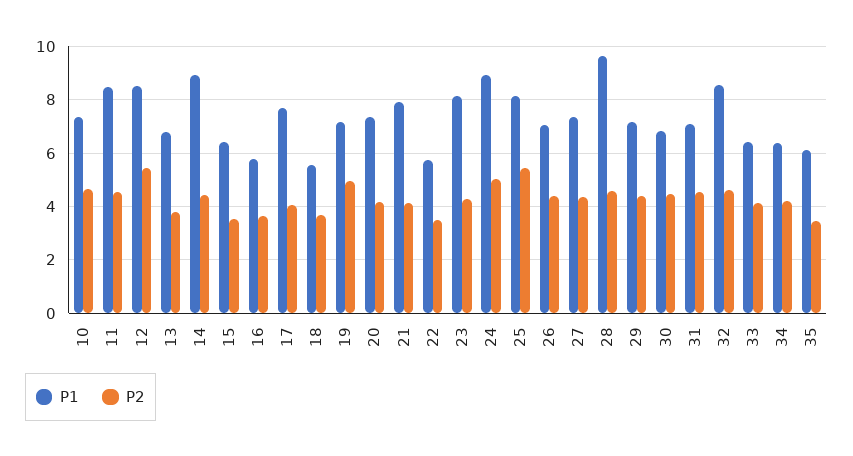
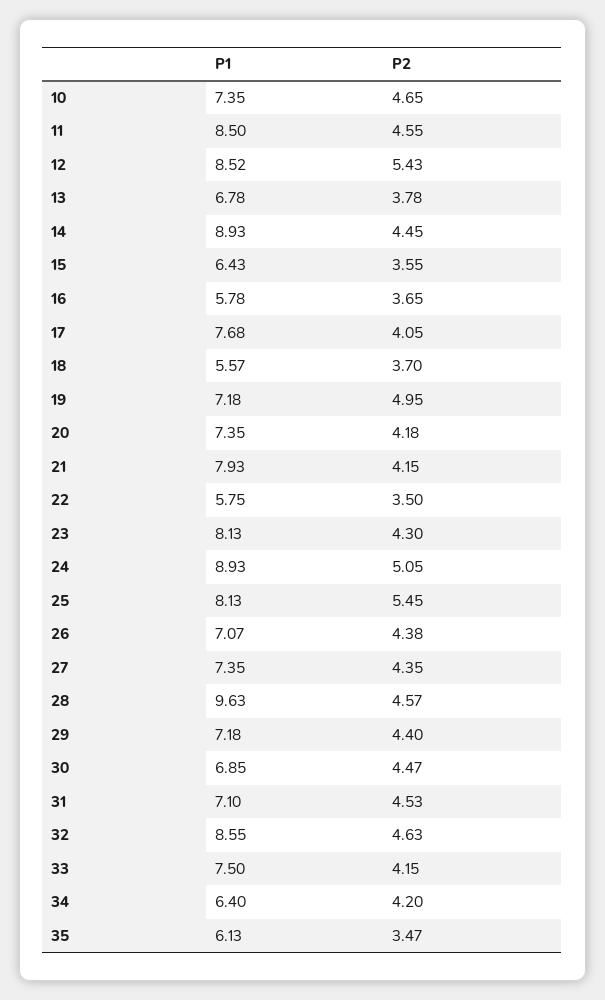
  {
    "P1": {
      "10": 7.35,
      "11": 8.5,
      "12": 8.52,
      "13": 6.78,
      "14": 8.93,
      "15": 6.43,
      "16": 5.78,
      "17": 7.68,
      "18": 5.57,
      "19": 7.18,
      "20": 7.35,
      "21": 7.93,
      "22": 5.75,
      "23": 8.13,
      "24": 8.93,
      "25": 8.13,
      "26": 7.07,
      "27": 7.35,
      "28": 9.63,
      "29": 7.18,
      "30": 6.85,
      "31": 7.1,
      "32": 8.55,
-     "33": 6.5,
+     "33": 7.5,
      "34": 6.4,
      "35": 6.13
    },
    "P2": {
      "10": 4.65,
      "11": 4.55,
      "12": 5.43,
      "13": 3.78,
      "14": 4.45,
      "15": 3.55,
      "16": 3.65,
      "17": 4.05,
      "18": 3.7,
      "19": 4.95,
      "20": 4.18,
      "21": 4.15,
      "22": 3.5,
      "23": 4.3,
      "24": 5.05,
      "25": 5.45,
      "26": 4.38,
      "27": 4.35,
      "28": 4.57,
      "29": 4.4,
      "30": 4.47,
      "31": 4.53,
      "32": 4.63,
      "33": 4.15,
      "34": 4.2,
      "35": 3.47
    }
  }

